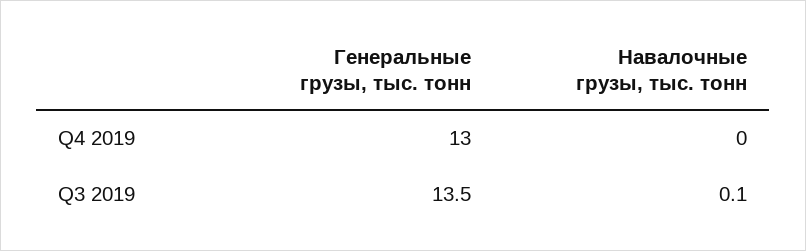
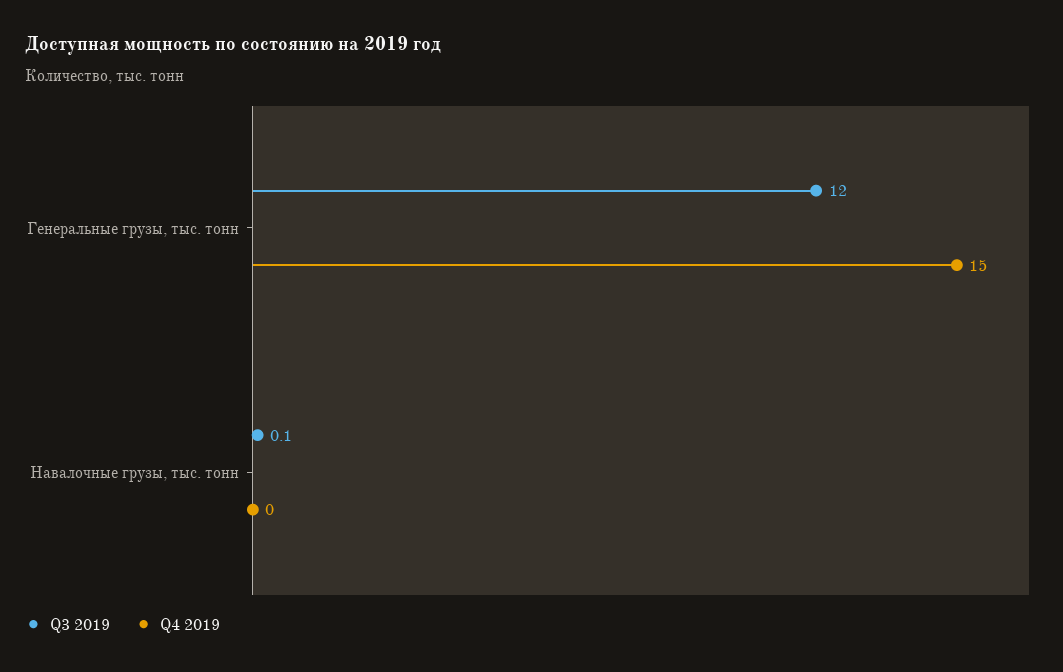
  {
    "Q4 2019": {
-     "Генеральные грузы, тыс. тонн": 13,
+     "Генеральные грузы, тыс. тонн": 15,
      "Навалочные грузы, тыс. тонн": 0
    },
    "Q3 2019": {
-     "Генеральные грузы, тыс. тонн": 13.5,
+     "Генеральные грузы, тыс. тонн": 12,
      "Навалочные грузы, тыс. тонн": 0.1
    }
  }

